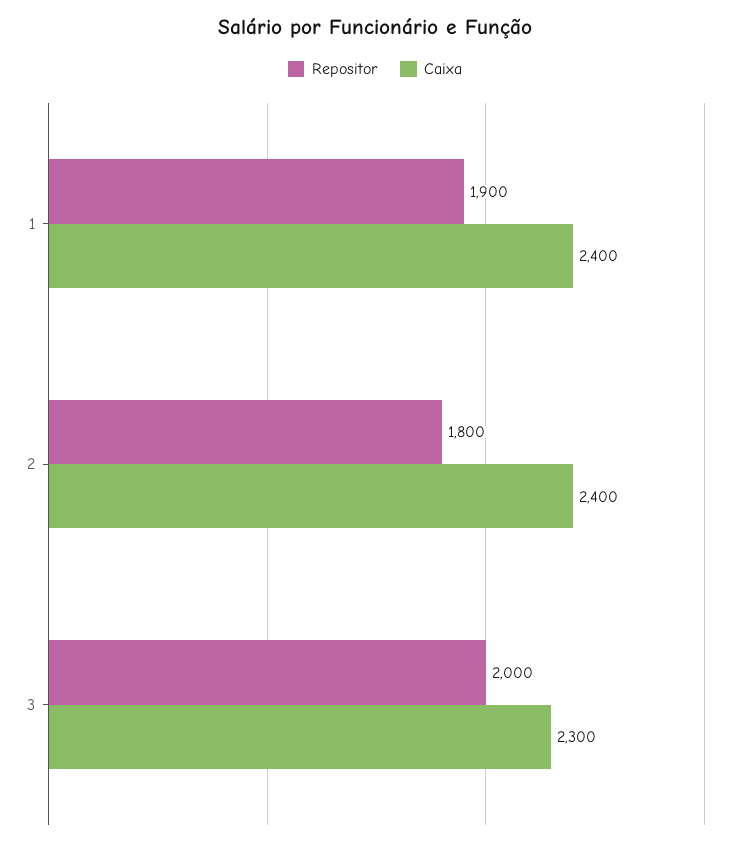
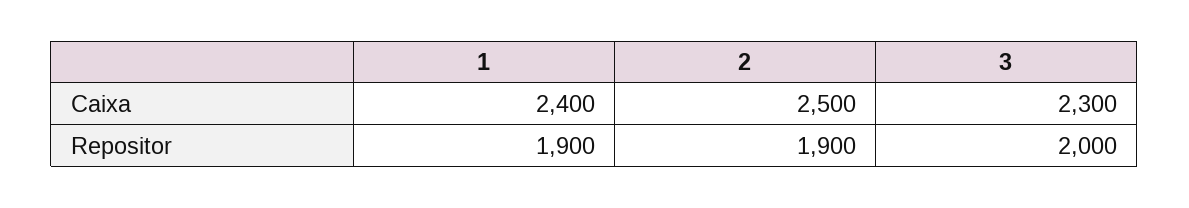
  {
    "Repositor": {
      "1": 1900,
-     "2": 1800,
+     "2": 1900,
      "3": 2000
    },
    "Caixa": {
      "1": 2400,
-     "2": 2400,
+     "2": 2500,
      "3": 2300
    }
  }

